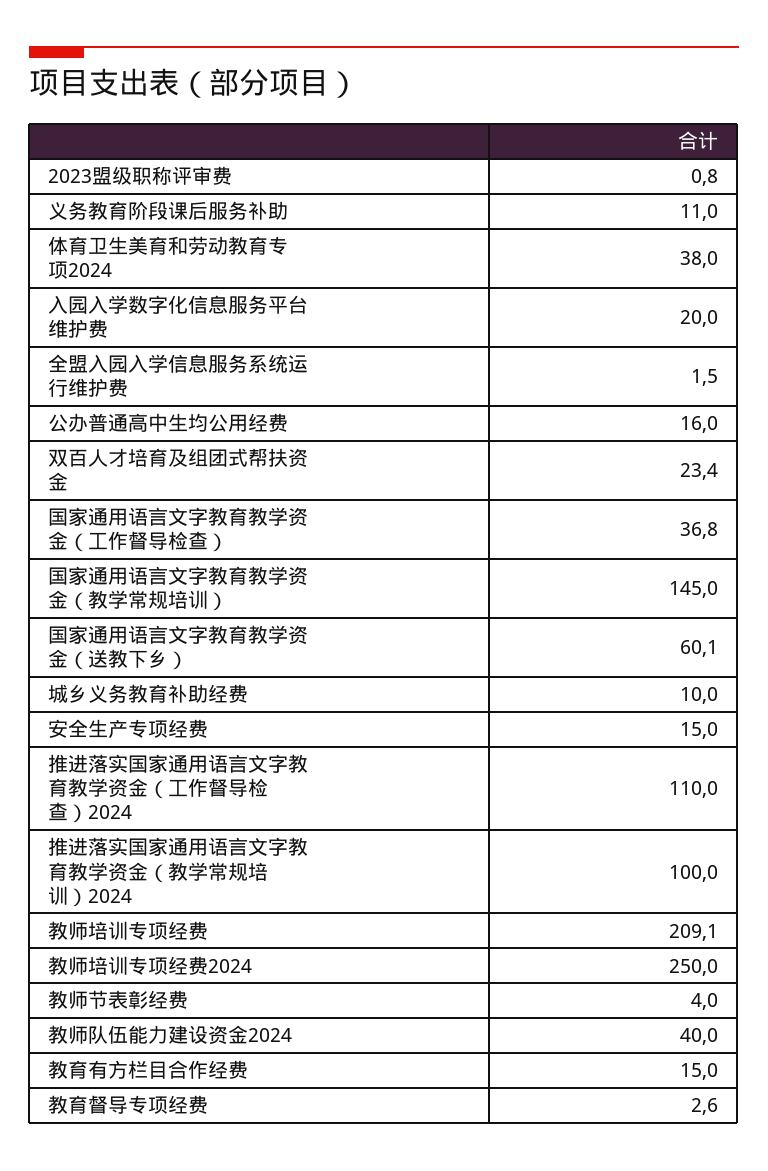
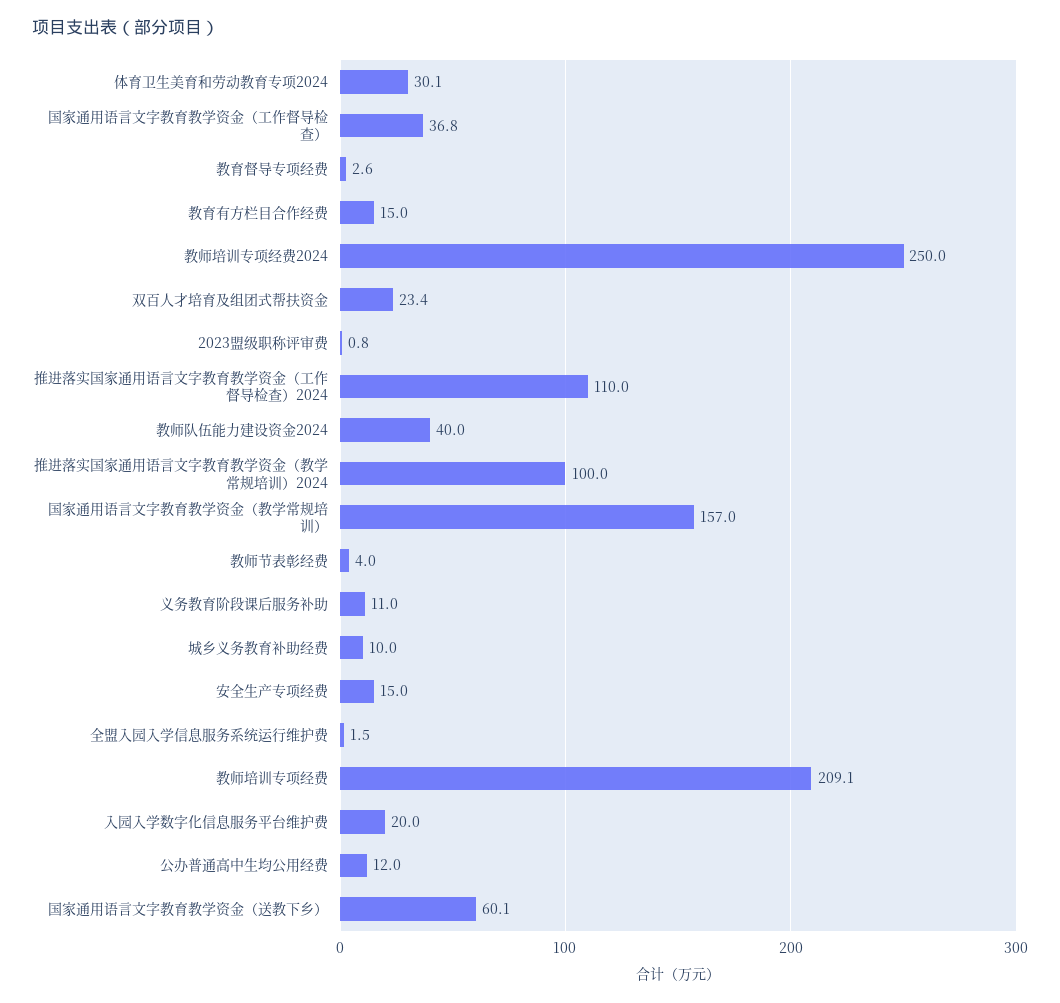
  {
    "2023盟级职称评审费": 0.8,
    "义务教育阶段课后服务补助": 11,
-   "体育卫生美育和劳动教育专项2024": 38,
+   "体育卫生美育和劳动教育专项2024": 30.1,
    "入园入学数字化信息服务平台维护费": 20,
    "全盟入园入学信息服务系统运行维护费": 1.5,
-   "公办普通高中生均公用经费": 16,
+   "公办普通高中生均公用经费": 12,
    "双百人才培育及组团式帮扶资金": 23.4,
    "国家通用语言文字教育教学资金（工作督导检查）": 36.8,
-   "国家通用语言文字教育教学资金（教学常规培训）": 145,
+   "国家通用语言文字教育教学资金（教学常规培训）": 157,
    "国家通用语言文字教育教学资金（送教下乡）": 60.1,
    "城乡义务教育补助经费": 10,
    "安全生产专项经费": 15,
    "推进落实国家通用语言文字教育教学资金（工作督导检查）2024": 110,
    "推进落实国家通用语言文字教育教学资金（教学常规培训）2024": 100,
    "教师培训专项经费": 209.1,
    "教师培训专项经费2024": 250,
    "教师节表彰经费": 4,
    "教师队伍能力建设资金2024": 40,
    "教育有方栏目合作经费": 15,
    "教育督导专项经费": 2.6
  }

